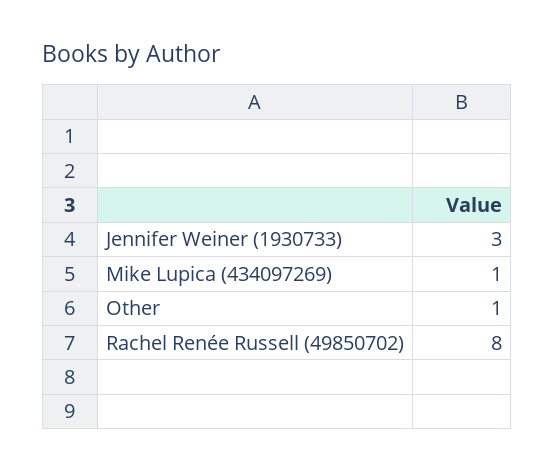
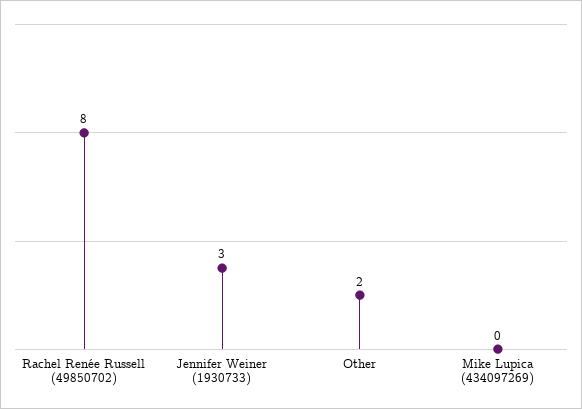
  {
    "Jennifer Weiner (1930733)": 3,
-   "Mike Lupica (434097269)": 1,
+   "Mike Lupica (434097269)": 0,
-   "Other": 1,
+   "Other": 2,
    "Rachel Renée Russell (49850702)": 8
  }

